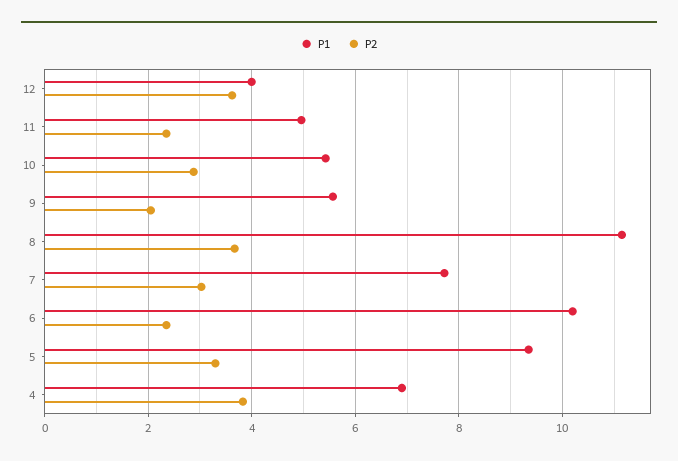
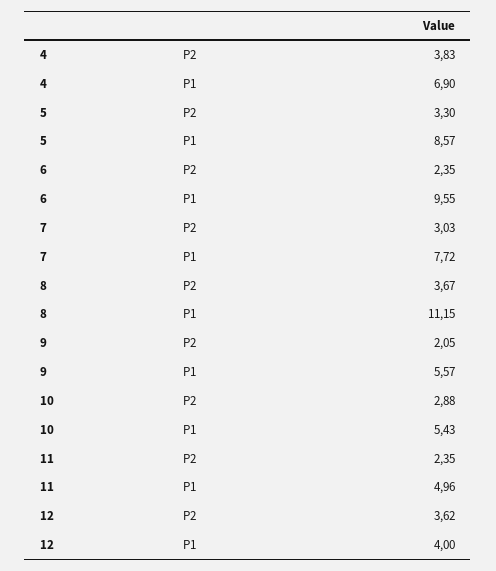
  {
    "P1": {
      "12": 4,
      "11": 4.96,
      "10": 5.43,
      "9": 5.57,
      "8": 11.15,
      "7": 7.72,
-     "6": 10.2,
+     "6": 9.55,
-     "5": 9.4,
+     "5": 8.57,
      "4": 6.9
    },
    "P2": {
      "12": 3.62,
      "11": 2.35,
      "10": 2.88,
      "9": 2.05,
      "8": 3.67,
      "7": 3.03,
      "6": 2.35,
      "5": 3.3,
      "4": 3.83
    }
  }

